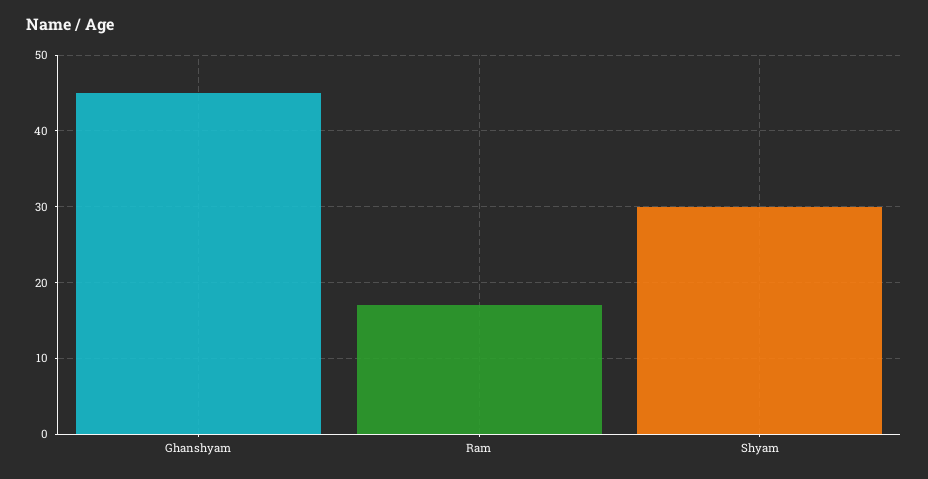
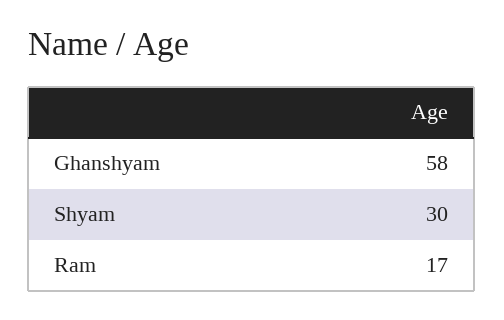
  {
-   "Ghanshyam": 45,
+   "Ghanshyam": 58,
    "Ram": 17,
    "Shyam": 30
  }

